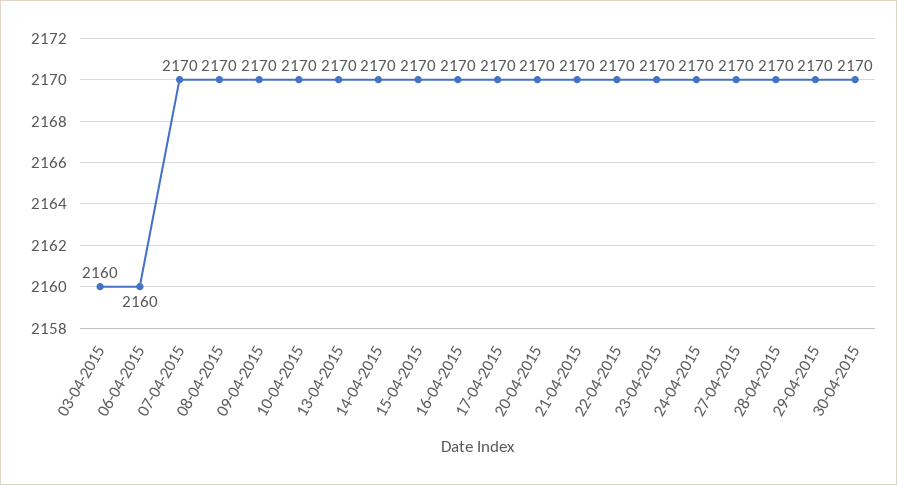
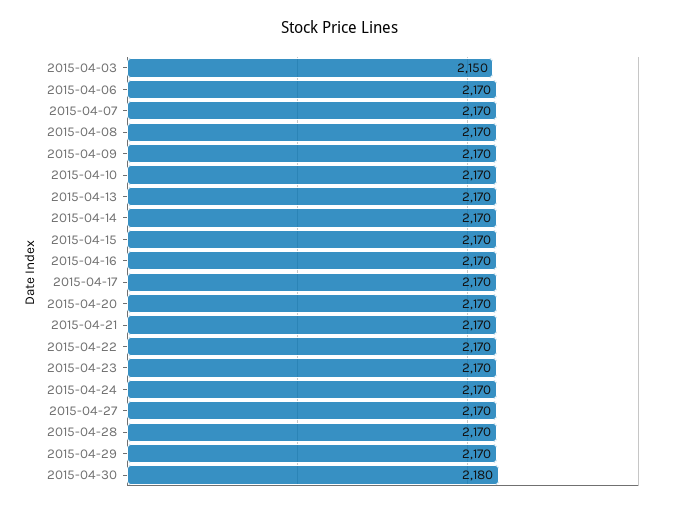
  {
-   "03-04-2015": 2160,
+   "03-04-2015": 2150,
-   "06-04-2015": 2160,
+   "06-04-2015": 2170,
    "07-04-2015": 2170,
    "08-04-2015": 2170,
    "09-04-2015": 2170,
    "10-04-2015": 2170,
    "13-04-2015": 2170,
    "14-04-2015": 2170,
    "15-04-2015": 2170,
    "16-04-2015": 2170,
    "17-04-2015": 2170,
    "20-04-2015": 2170,
    "21-04-2015": 2170,
    "22-04-2015": 2170,
    "23-04-2015": 2170,
    "24-04-2015": 2170,
    "27-04-2015": 2170,
    "28-04-2015": 2170,
    "29-04-2015": 2170,
-   "30-04-2015": 2170
+   "30-04-2015": 2180
  }

